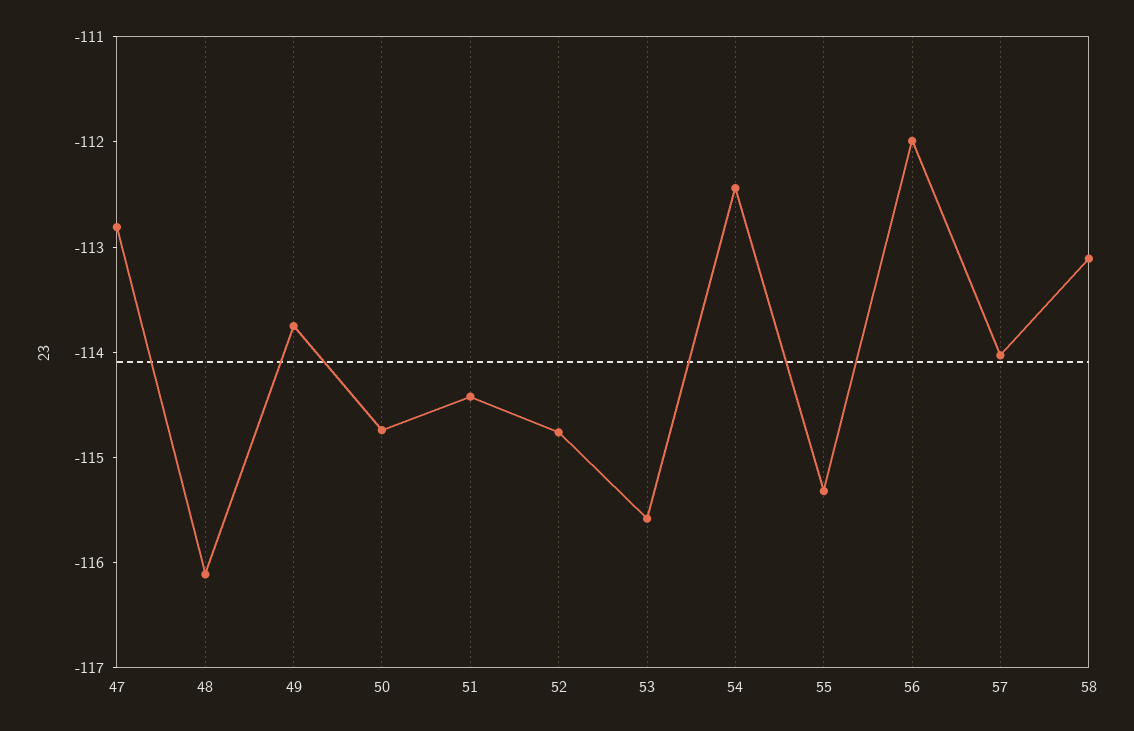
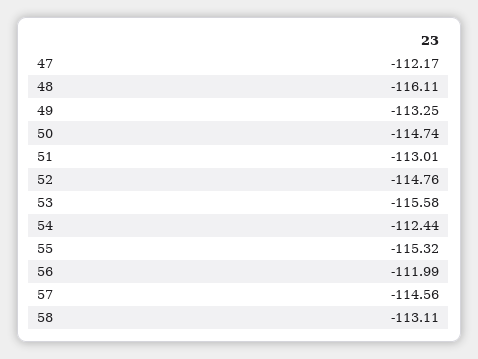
  {
-   "47": -112.8,
+   "47": -112.17,
    "48": -116.11,
-   "49": -113.8,
+   "49": -113.25,
    "50": -114.74,
-   "51": -114.4,
+   "51": -113.01,
    "52": -114.76,
    "53": -115.58,
    "54": -112.44,
    "55": -115.32,
    "56": -111.99,
-   "57": -114,
+   "57": -114.56,
    "58": -113.11
  }

